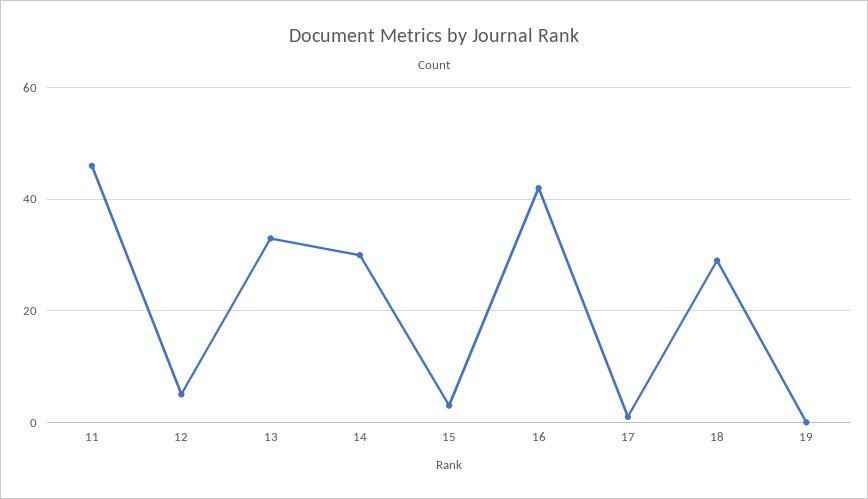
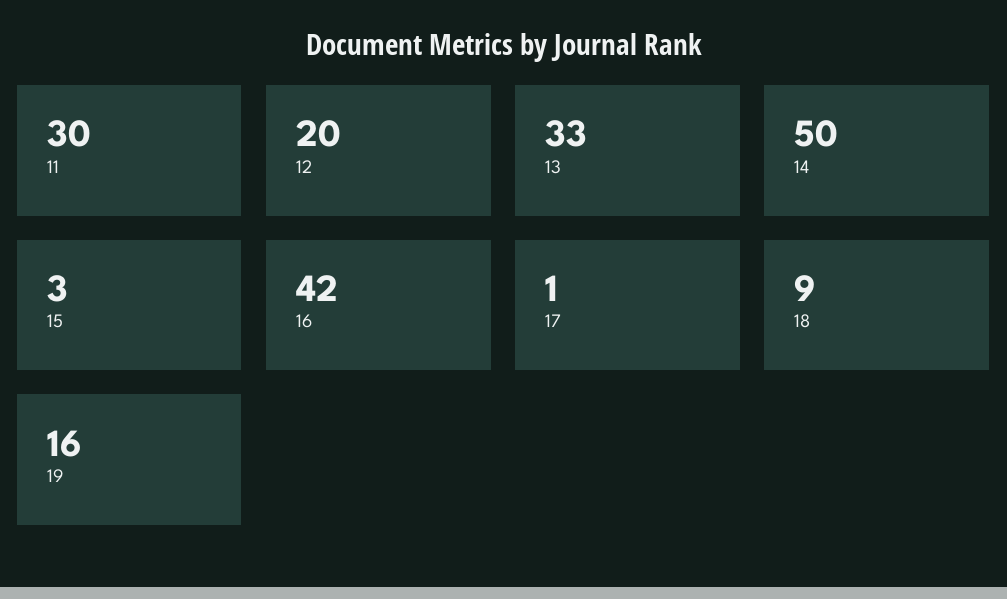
  {
-   "11": 45,
+   "11": 30,
-   "12": 5,
+   "12": 20,
    "13": 33,
-   "14": 30,
+   "14": 50,
    "15": 3,
    "16": 42,
    "17": 1,
-   "18": 30,
+   "18": 9,
-   "19": 0
+   "19": 16
  }

